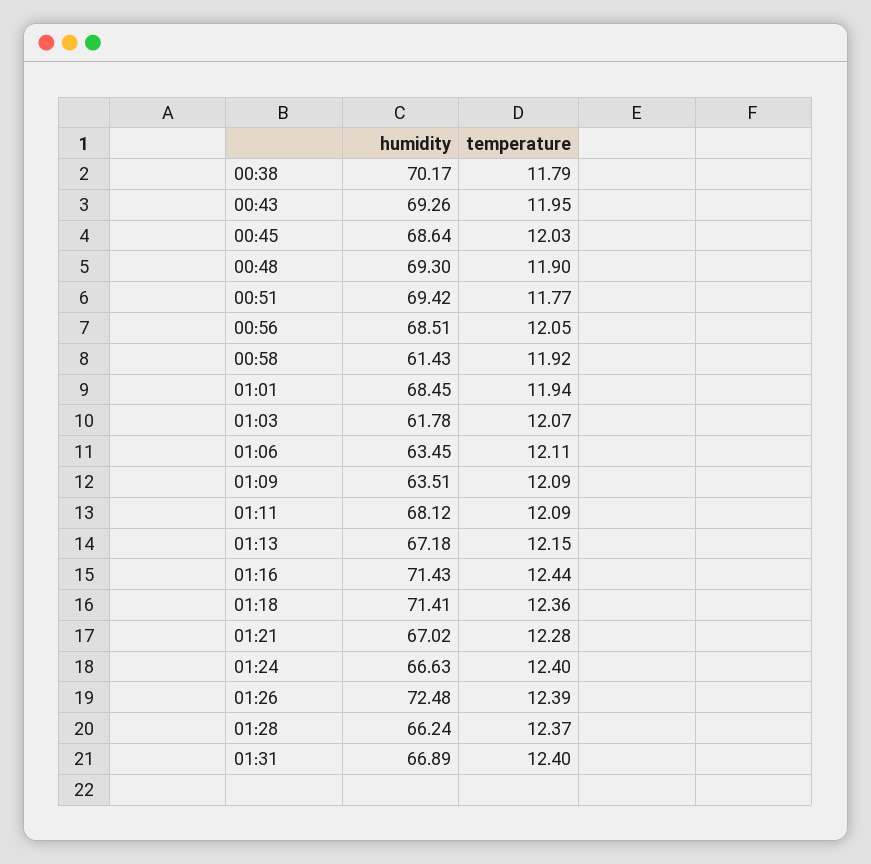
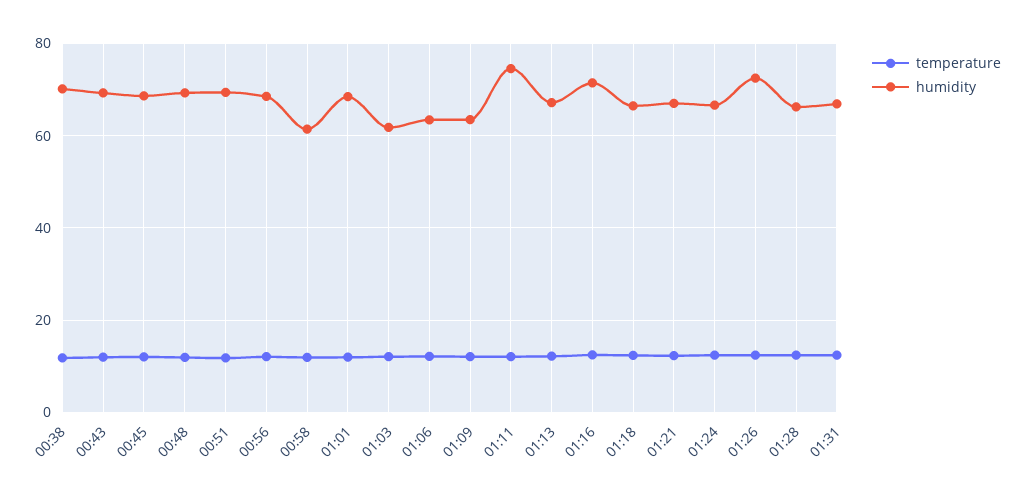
  {
    "humidity": {
      "00:38": 70.17,
      "00:43": 69.26,
      "00:45": 68.64,
      "00:48": 69.3,
      "00:51": 69.42,
      "00:56": 68.51,
      "00:58": 61.43,
      "01:01": 68.45,
      "01:03": 61.78,
      "01:06": 63.45,
      "01:09": 63.51,
-     "01:11": 68.12,
+     "01:11": 74,
      "01:13": 67.18,
      "01:16": 71.43,
-     "01:18": 71.41,
+     "01:18": 66,
      "01:21": 67.02,
      "01:24": 66.63,
      "01:26": 72.48,
      "01:28": 66.24,
      "01:31": 66.89
    },
    "temperature": {
      "00:38": 11.79,
      "00:43": 11.95,
      "00:45": 12.03,
      "00:48": 11.9,
      "00:51": 11.77,
      "00:56": 12.05,
      "00:58": 11.92,
      "01:01": 11.94,
      "01:03": 12.07,
      "01:06": 12.11,
      "01:09": 12.09,
      "01:11": 12.09,
      "01:13": 12.15,
      "01:16": 12.44,
      "01:18": 12.36,
      "01:21": 12.28,
      "01:24": 12.4,
      "01:26": 12.39,
      "01:28": 12.37,
      "01:31": 12.4
    }
  }

